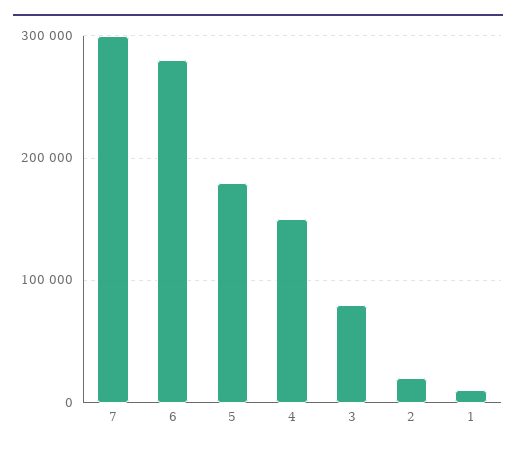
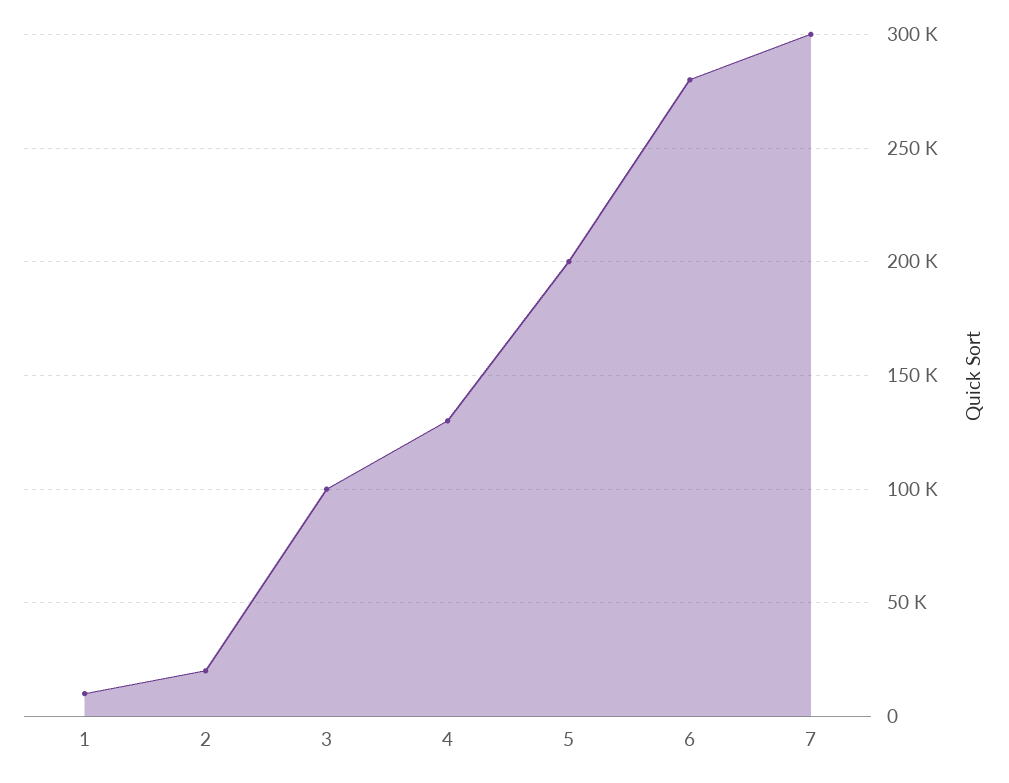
  {
    "7": 300000,
    "6": 280000,
-   "5": 180000,
+   "5": 200000,
-   "4": 150000,
+   "4": 130000,
-   "3": 80000,
+   "3": 100000,
    "2": 20000,
    "1": 10000
  }

